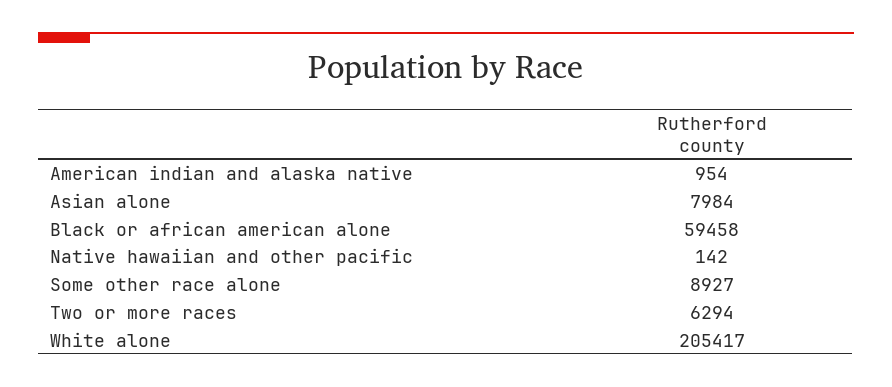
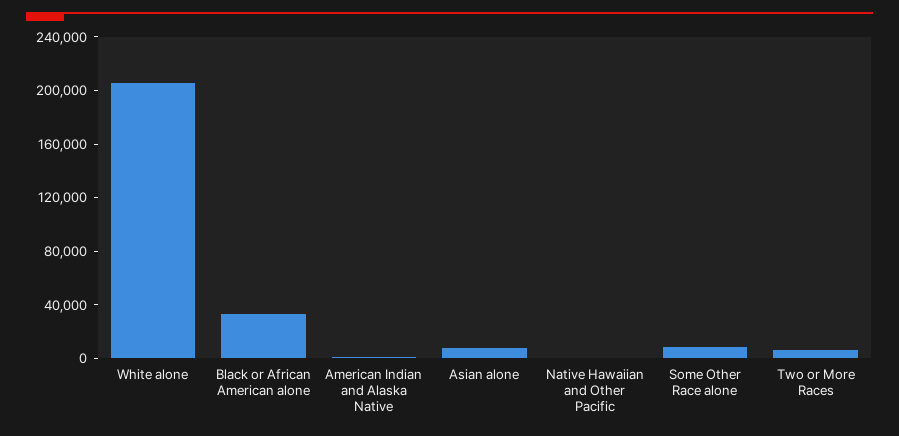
  {
    "American indian and alaska native": 954,
    "Asian alone": 7984,
-   "Black or african american alone": 59458,
+   "Black or african american alone": 30000,
    "Native hawaiian and other pacific": 142,
    "Some other race alone": 8927,
    "Two or more races": 6294,
    "White alone": 205417
  }

